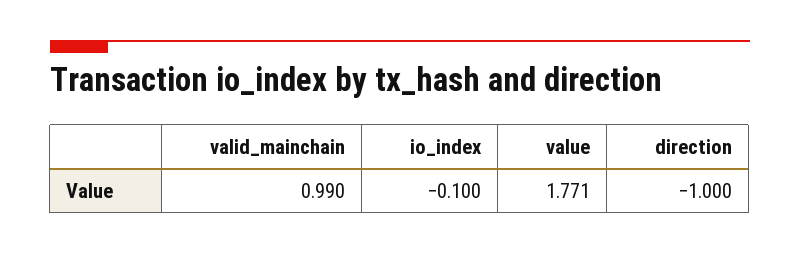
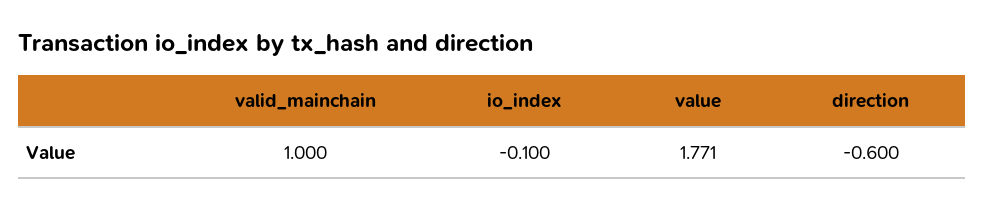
  {
-   "valid_mainchain": 0.99,
+   "valid_mainchain": 1,
    "io_index": -0.1,
    "value": 1.771,
-   "direction": -1
+   "direction": -0.6
  }

